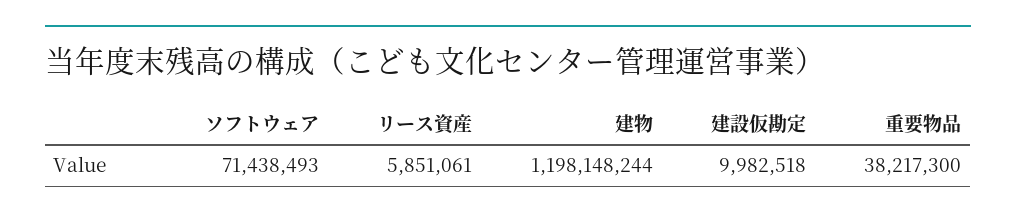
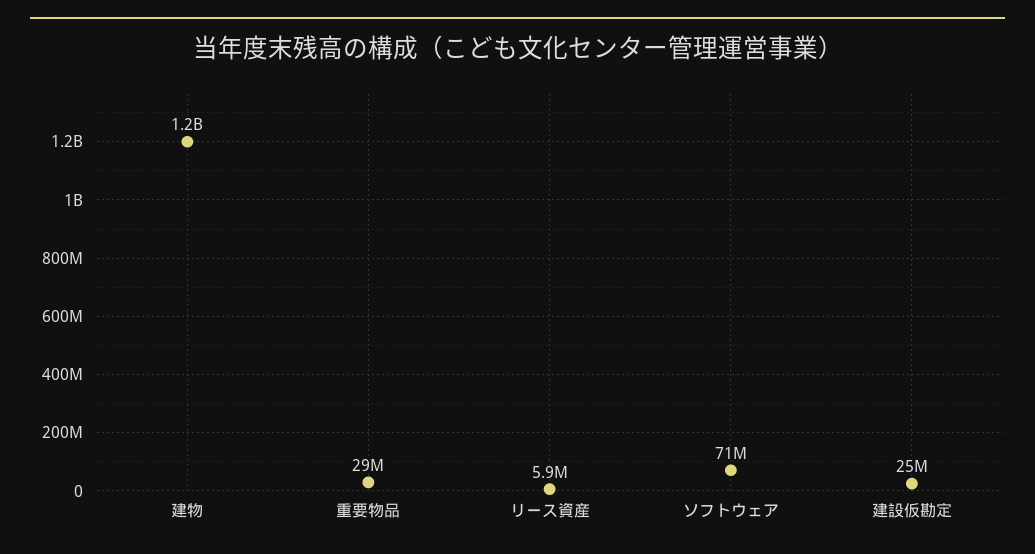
  {
    "ソフトウェア": 71438493,
    "リース資産": 5851061,
    "建物": 1198148244,
-   "建設仮勘定": 9982518,
+   "建設仮勘定": 25000000,
-   "重要物品": 38217300
+   "重要物品": 29000000
  }

